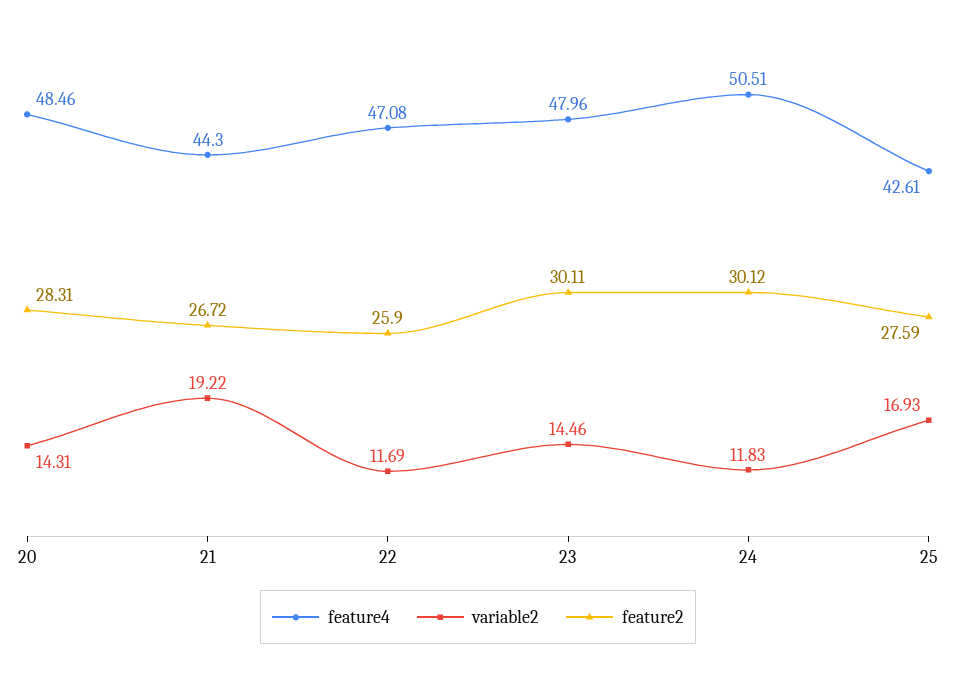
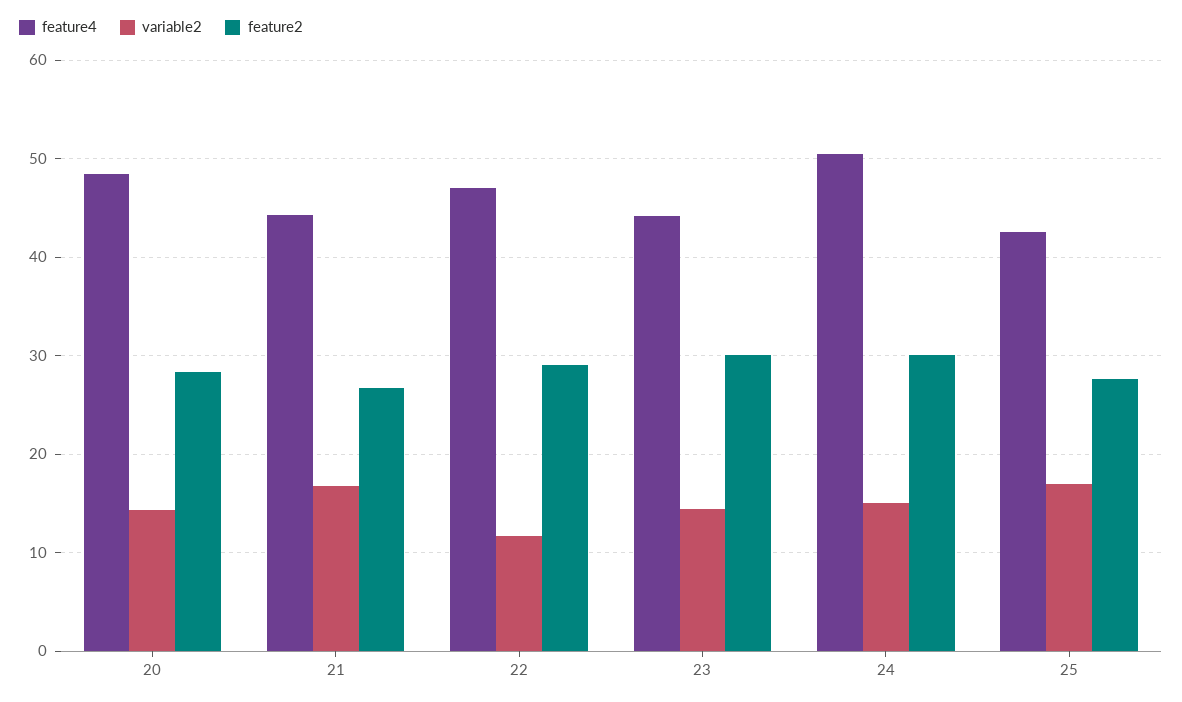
  {
    "feature4": {
      "20": 48.46,
      "21": 44.3,
      "22": 47.08,
-     "23": 47.96,
+     "23": 44,
      "24": 50.51,
      "25": 42.61
    },
    "variable2": {
      "20": 14.31,
-     "21": 19.22,
+     "21": 17,
      "22": 11.69,
      "23": 14.46,
-     "24": 11.83,
+     "24": 15,
      "25": 16.93
    },
    "feature2": {
      "20": 28.31,
      "21": 26.72,
-     "22": 25.9,
+     "22": 29,
      "23": 30.11,
      "24": 30.12,
      "25": 27.59
    }
  }

